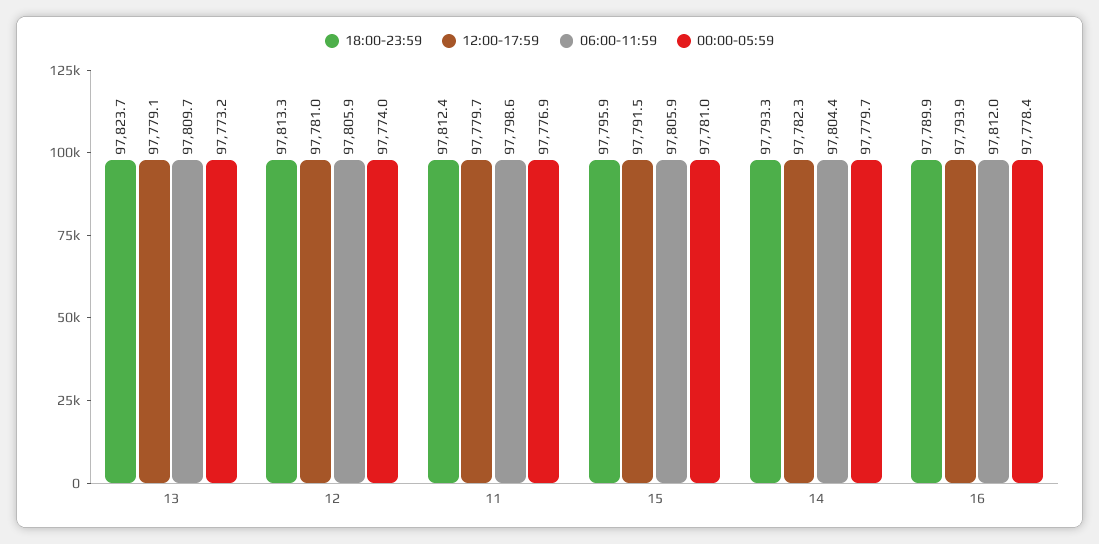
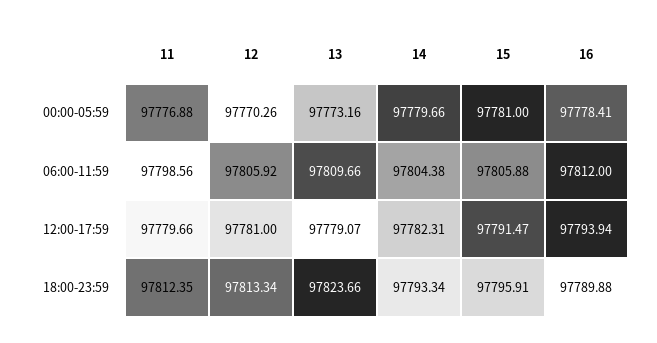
  {
    "18:00-23:59": {
      "13": 97823.66,
      "12": 97813.34,
      "11": 97812.35,
      "15": 97795.91,
      "14": 97793.34,
      "16": 97789.88
    },
    "12:00-17:59": {
      "13": 97779.07,
      "12": 97781,
      "11": 97779.66,
      "15": 97791.47,
      "14": 97782.31,
      "16": 97793.94
    },
    "06:00-11:59": {
      "13": 97809.66,
      "12": 97805.92,
      "11": 97798.56,
      "15": 97805.88,
      "14": 97804.38,
      "16": 97812
    },
    "00:00-05:59": {
      "13": 97773.16,
-     "12": 97774,
+     "12": 97770.26,
      "11": 97776.88,
      "15": 97781,
      "14": 97779.66,
      "16": 97778.41
    }
  }

